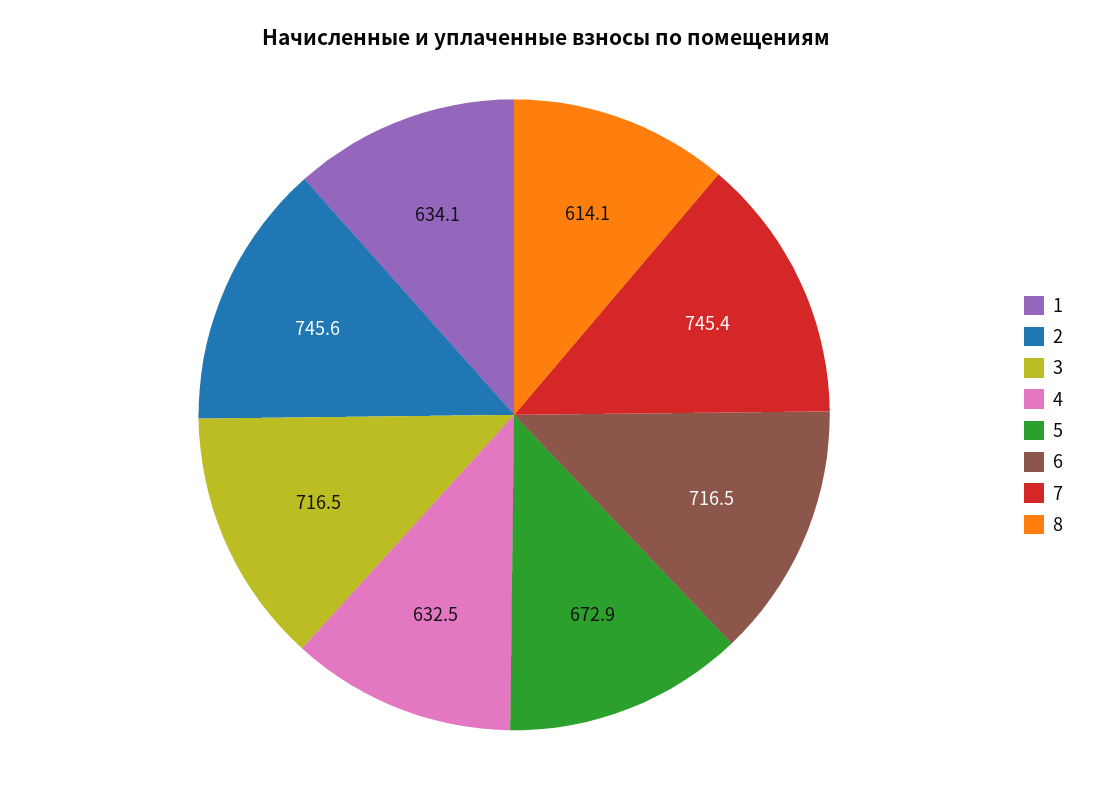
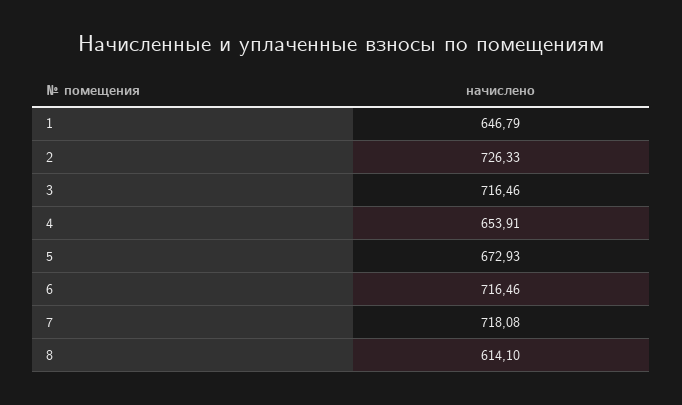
  {
-   "1": 634.1,
+   "1": 646.79,
-   "2": 745.6,
+   "2": 726.33,
    "3": 716.46,
-   "4": 632.5,
+   "4": 653.91,
    "5": 672.93,
    "6": 716.46,
-   "7": 745.4,
+   "7": 718.08,
    "8": 614.1
  }

